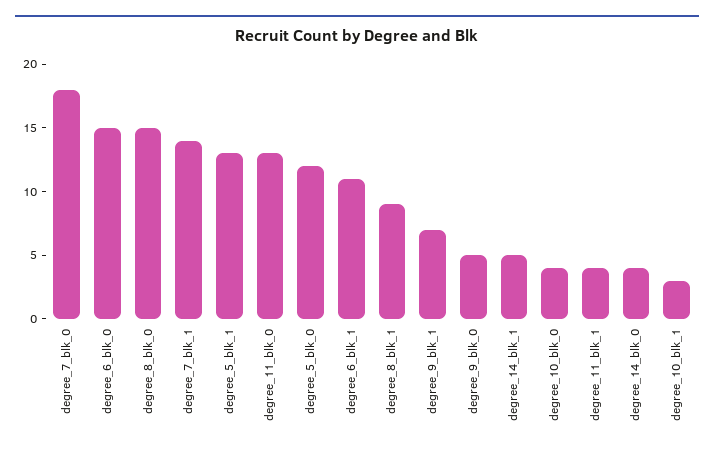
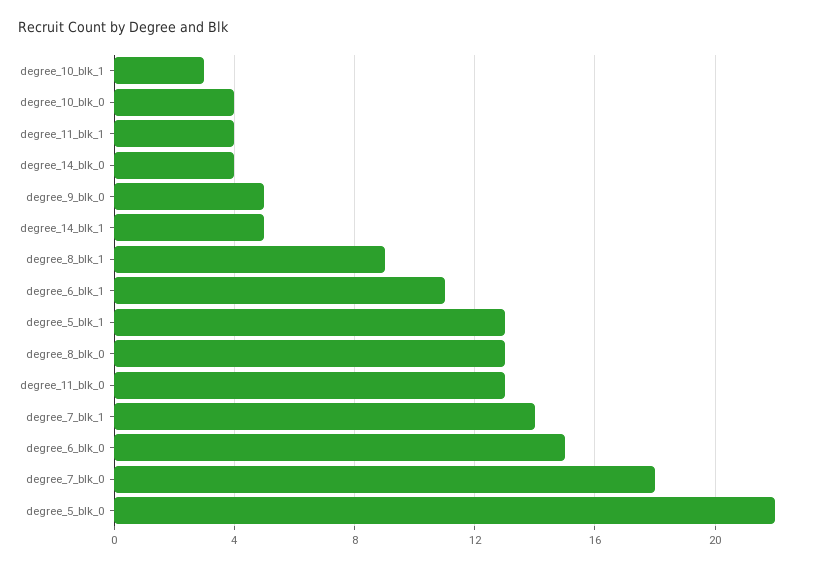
  {
    "degree_7_blk_0": 18,
    "degree_6_blk_0": 15,
-   "degree_8_blk_0": 15,
+   "degree_8_blk_0": 13,
    "degree_7_blk_1": 14,
    "degree_5_blk_1": 13,
    "degree_11_blk_0": 13,
-   "degree_5_blk_0": 12,
+   "degree_5_blk_0": 22,
    "degree_6_blk_1": 11,
    "degree_8_blk_1": 9,
-   "degree_9_blk_1": 7,
    "degree_9_blk_0": 5,
    "degree_14_blk_1": 5,
    "degree_10_blk_0": 4,
    "degree_11_blk_1": 4,
    "degree_14_blk_0": 4,
    "degree_10_blk_1": 3
  }

